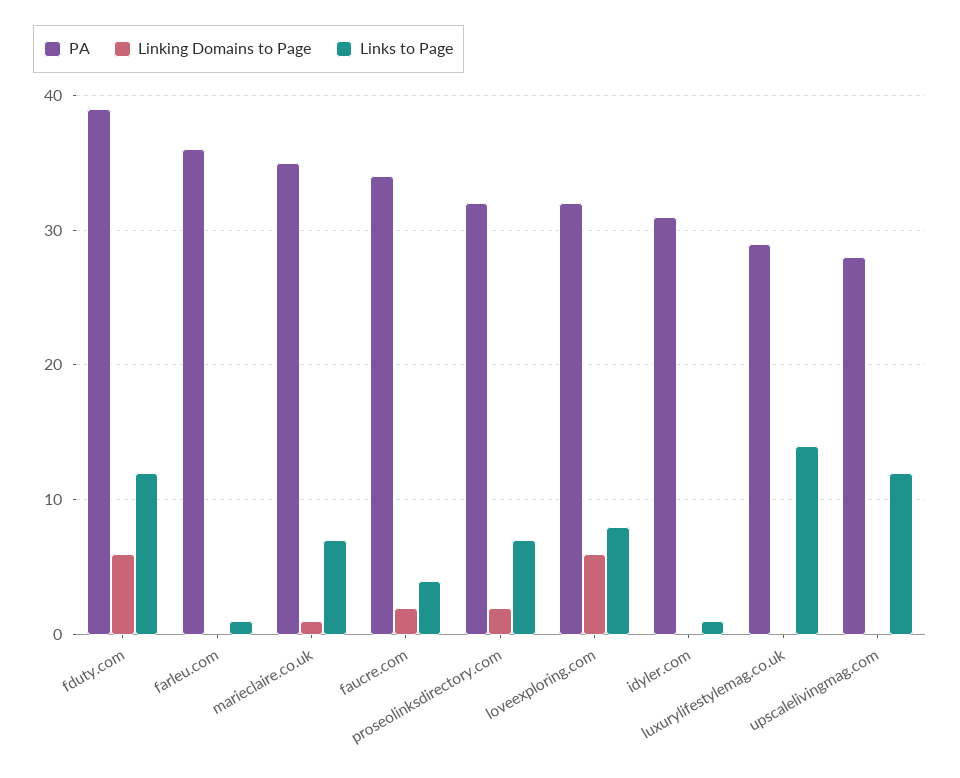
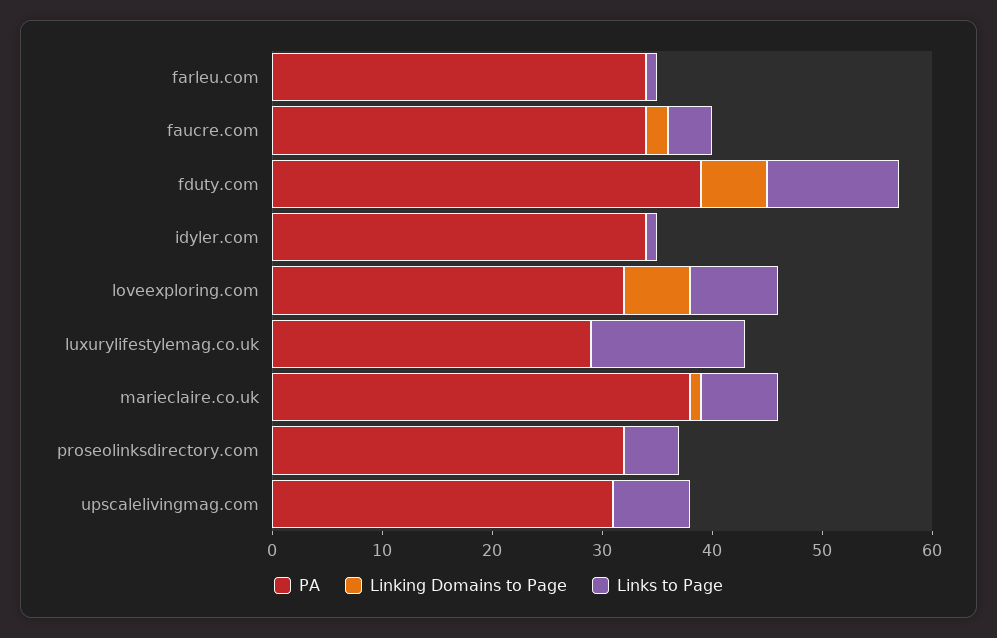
  {
    "PA": {
      "fduty.com": 39,
-     "farleu.com": 36,
+     "farleu.com": 34,
-     "marieclaire.co.uk": 35,
+     "marieclaire.co.uk": 38,
      "faucre.com": 34,
      "proseolinksdirectory.com": 32,
      "loveexploring.com": 32,
-     "idyler.com": 31,
+     "idyler.com": 34,
      "luxurylifestylemag.co.uk": 29,
-     "upscalelivingmag.com": 28
+     "upscalelivingmag.com": 31
    },
    "Linking Domains to Page": {
      "fduty.com": 6,
      "farleu.com": 0,
      "marieclaire.co.uk": 1,
      "faucre.com": 2,
-     "proseolinksdirectory.com": 2,
+     "proseolinksdirectory.com": 0,
      "loveexploring.com": 6,
      "idyler.com": 0,
      "luxurylifestylemag.co.uk": 0,
      "upscalelivingmag.com": 0
    },
    "Links to Page": {
      "fduty.com": 12,
      "farleu.com": 1,
      "marieclaire.co.uk": 7,
      "faucre.com": 4,
-     "proseolinksdirectory.com": 7,
+     "proseolinksdirectory.com": 5,
      "loveexploring.com": 8,
      "idyler.com": 1,
      "luxurylifestylemag.co.uk": 14,
-     "upscalelivingmag.com": 12
+     "upscalelivingmag.com": 7
    }
  }

